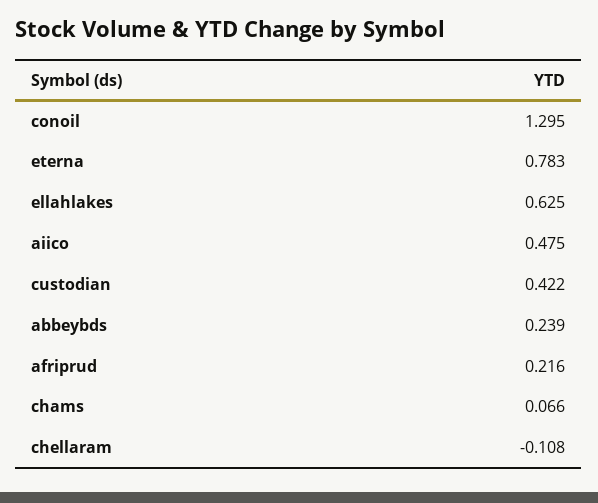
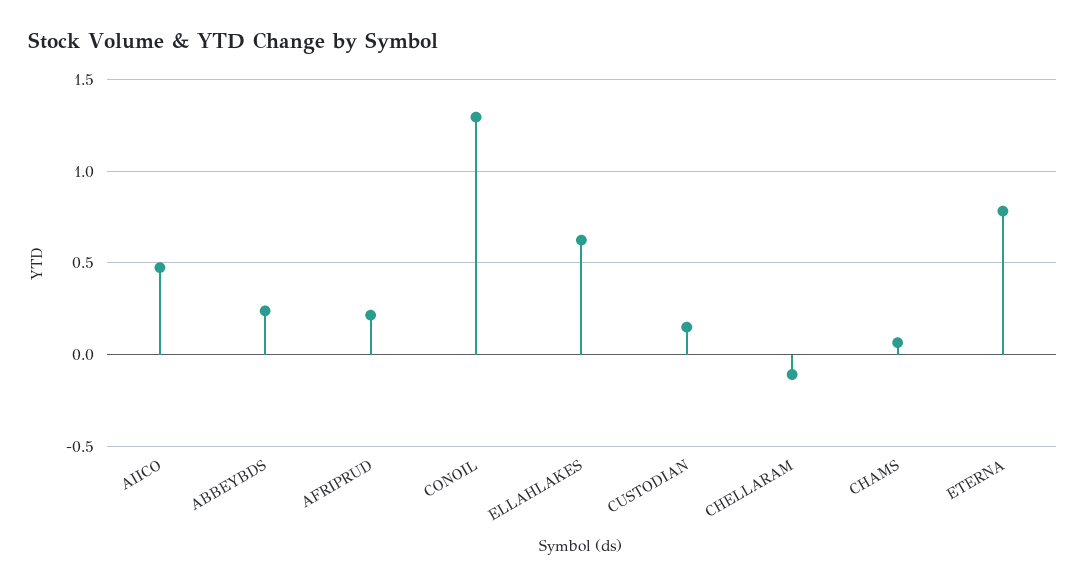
  {
    "conoil": 1.295,
    "eterna": 0.783,
    "ellahlakes": 0.625,
    "aiico": 0.475,
-   "custodian": 0.422,
+   "custodian": 0.15,
    "abbeybds": 0.239,
    "afriprud": 0.216,
    "chams": 0.066,
    "chellaram": -0.108
  }

